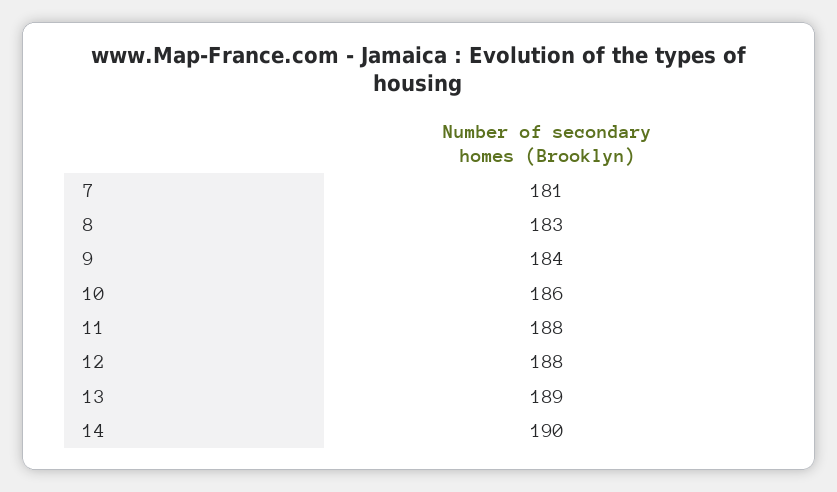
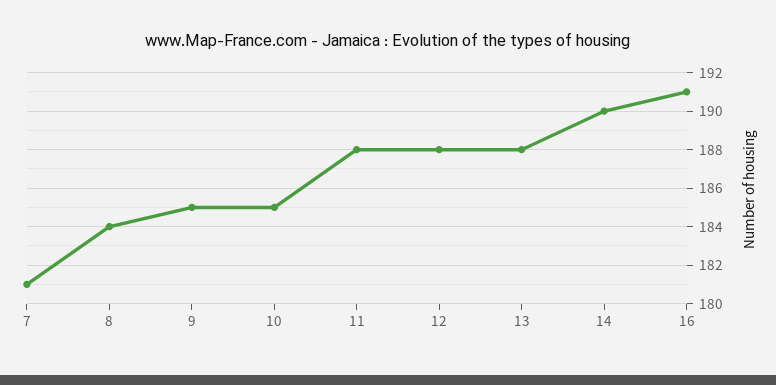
  {
    "7": 181,
-   "8": 183,
+   "8": 184,
-   "9": 184,
+   "9": 185,
-   "10": 186,
+   "10": 185,
    "11": 188,
    "12": 188,
-   "13": 189,
+   "13": 188,
-   "14": 190
+   "14": 190,
+   "16": 191
  }

